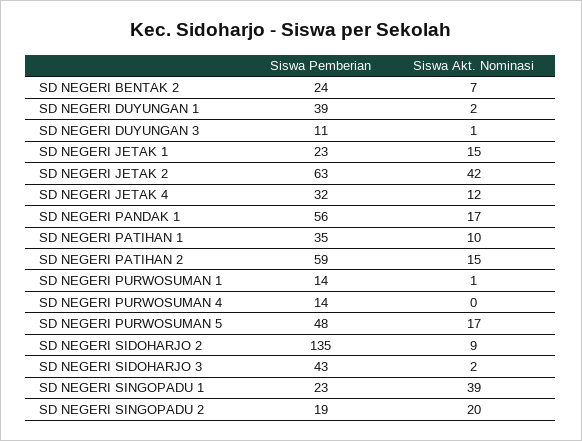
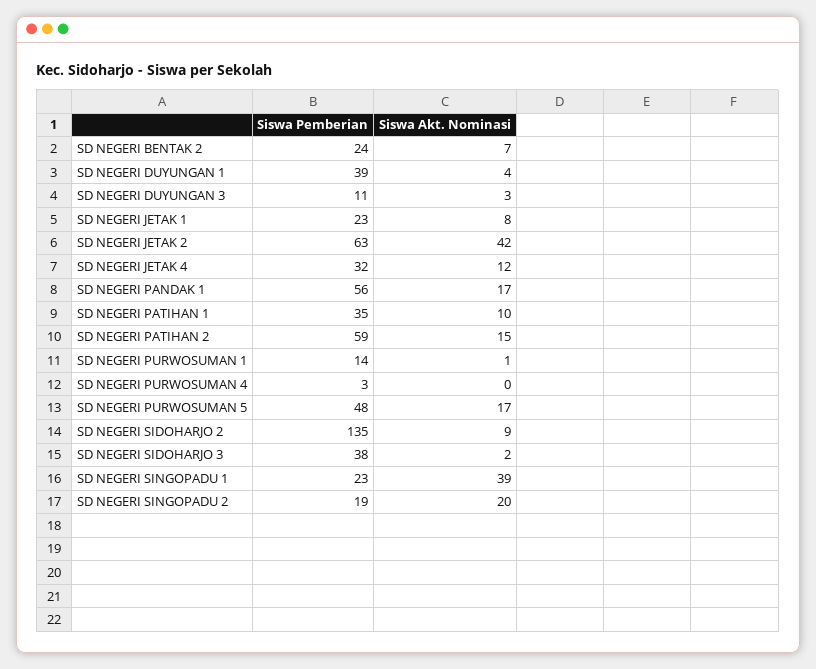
  {
    "Siswa Pemberian": {
      "SD NEGERI BENTAK 2": 24,
      "SD NEGERI DUYUNGAN 1": 39,
      "SD NEGERI DUYUNGAN 3": 11,
      "SD NEGERI JETAK 1": 23,
      "SD NEGERI JETAK 2": 63,
      "SD NEGERI JETAK 4": 32,
      "SD NEGERI PANDAK 1": 56,
      "SD NEGERI PATIHAN 1": 35,
      "SD NEGERI PATIHAN 2": 59,
      "SD NEGERI PURWOSUMAN 1": 14,
-     "SD NEGERI PURWOSUMAN 4": 14,
+     "SD NEGERI PURWOSUMAN 4": 3,
      "SD NEGERI PURWOSUMAN 5": 48,
      "SD NEGERI SIDOHARJO 2": 135,
-     "SD NEGERI SIDOHARJO 3": 43,
+     "SD NEGERI SIDOHARJO 3": 38,
      "SD NEGERI SINGOPADU 1": 23,
      "SD NEGERI SINGOPADU 2": 19
    },
    "Siswa Akt. Nominasi": {
      "SD NEGERI BENTAK 2": 7,
-     "SD NEGERI DUYUNGAN 1": 2,
+     "SD NEGERI DUYUNGAN 1": 4,
-     "SD NEGERI DUYUNGAN 3": 1,
+     "SD NEGERI DUYUNGAN 3": 3,
-     "SD NEGERI JETAK 1": 15,
+     "SD NEGERI JETAK 1": 8,
      "SD NEGERI JETAK 2": 42,
      "SD NEGERI JETAK 4": 12,
      "SD NEGERI PANDAK 1": 17,
      "SD NEGERI PATIHAN 1": 10,
      "SD NEGERI PATIHAN 2": 15,
      "SD NEGERI PURWOSUMAN 1": 1,
      "SD NEGERI PURWOSUMAN 4": 0,
      "SD NEGERI PURWOSUMAN 5": 17,
      "SD NEGERI SIDOHARJO 2": 9,
      "SD NEGERI SIDOHARJO 3": 2,
      "SD NEGERI SINGOPADU 1": 39,
      "SD NEGERI SINGOPADU 2": 20
    }
  }

